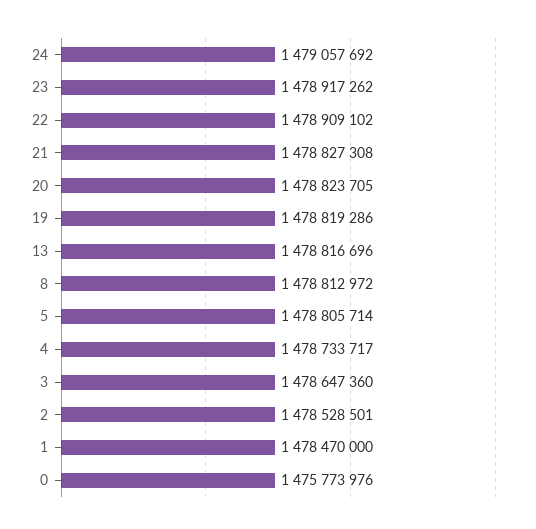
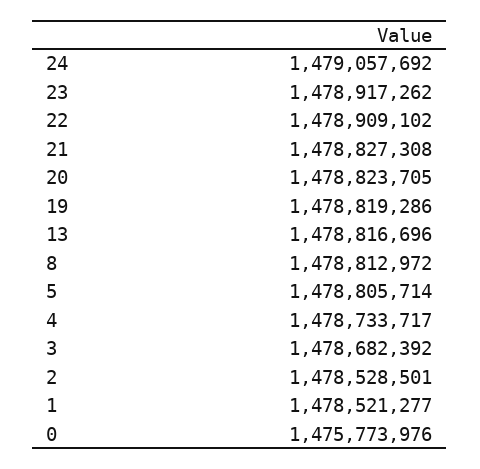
  {
    "24": 1479057692,
    "23": 1478917262,
    "22": 1478909102,
    "21": 1478827308,
    "20": 1478823705,
    "19": 1478819286,
    "13": 1478816696,
    "8": 1478812972,
    "5": 1478805714,
    "4": 1478733717,
-   "3": 1478647360,
+   "3": 1478682392,
    "2": 1478528501,
-   "1": 1478470000,
+   "1": 1478521277,
    "0": 1475773976
  }

